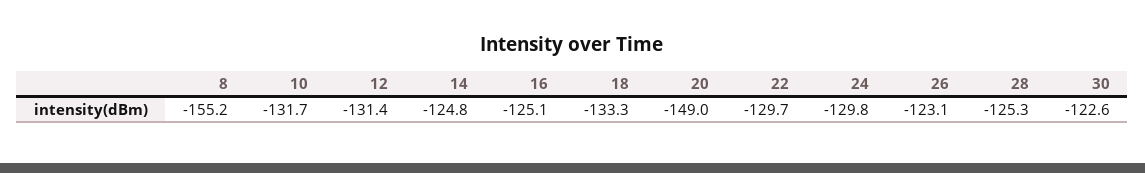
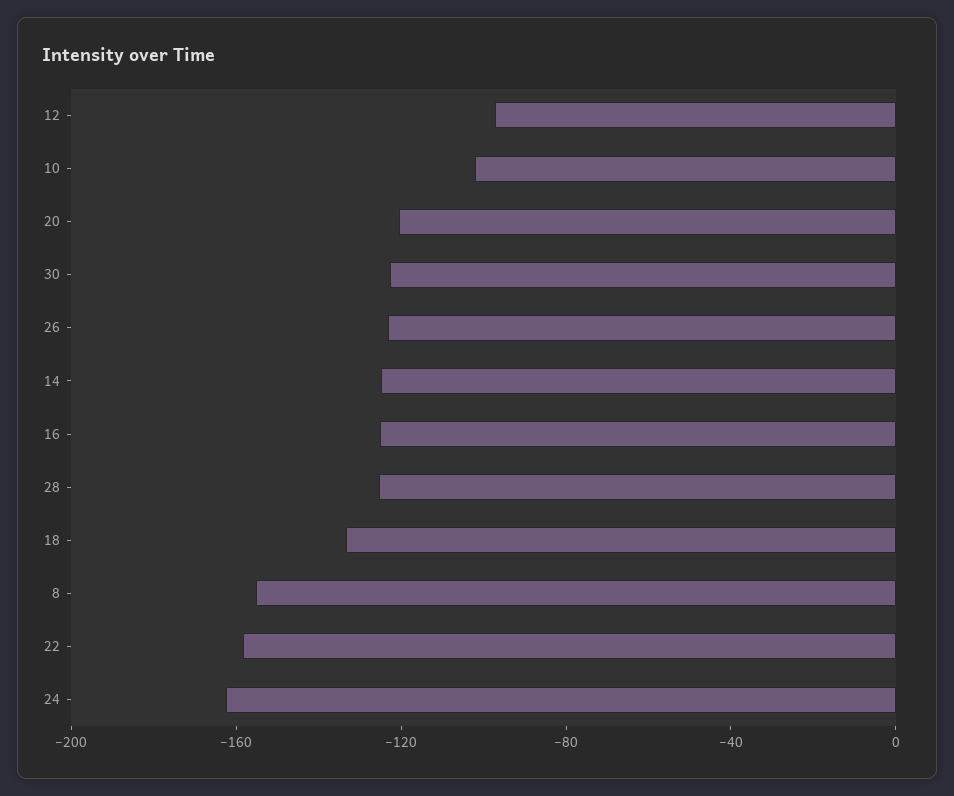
  {
    "8": -155.2,
-   "10": -131.7,
+   "10": -100,
-   "12": -131.4,
+   "12": -100,
    "14": -124.8,
    "16": -125.1,
    "18": -133.3,
-   "20": -149,
+   "20": -120,
-   "22": -129.7,
+   "22": -160,
-   "24": -129.8,
+   "24": -160,
    "26": -123.1,
    "28": -125.3,
    "30": -122.6
  }

